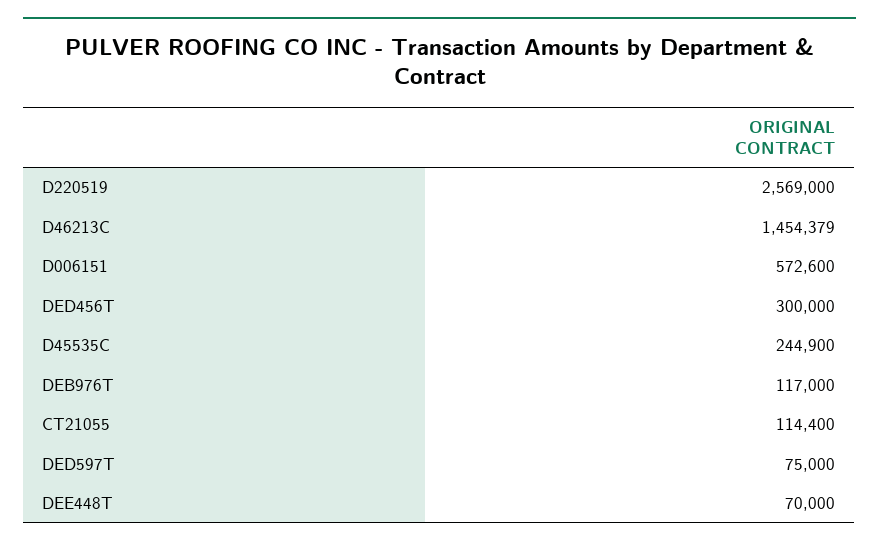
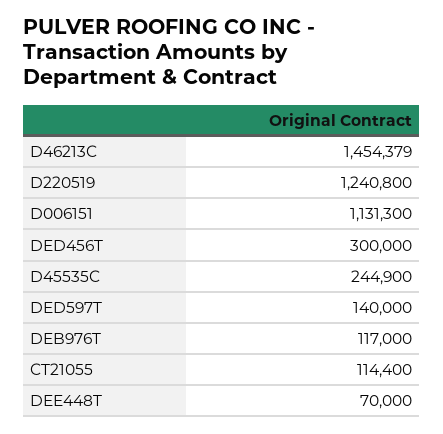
  {
-   "D220519": 2569000,
+   "D220519": 1240800,
    "D46213C": 1454379,
-   "D006151": 572600,
+   "D006151": 1131300,
    "DED456T": 300000,
    "D45535C": 244900,
    "DEB976T": 117000,
    "CT21055": 114400,
-   "DED597T": 75000,
+   "DED597T": 140000,
    "DEE448T": 70000
  }

